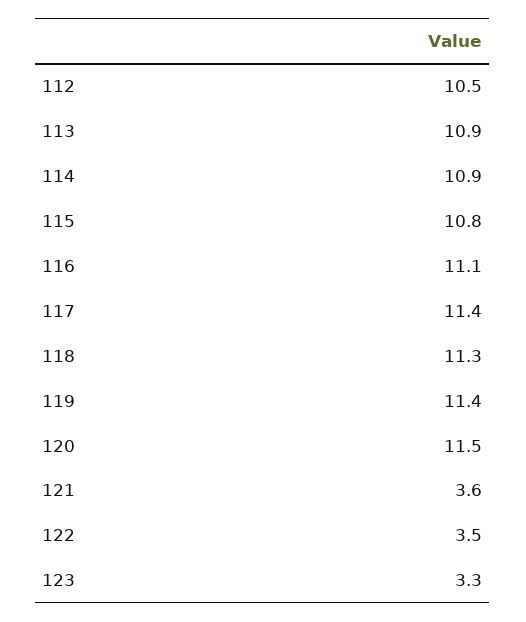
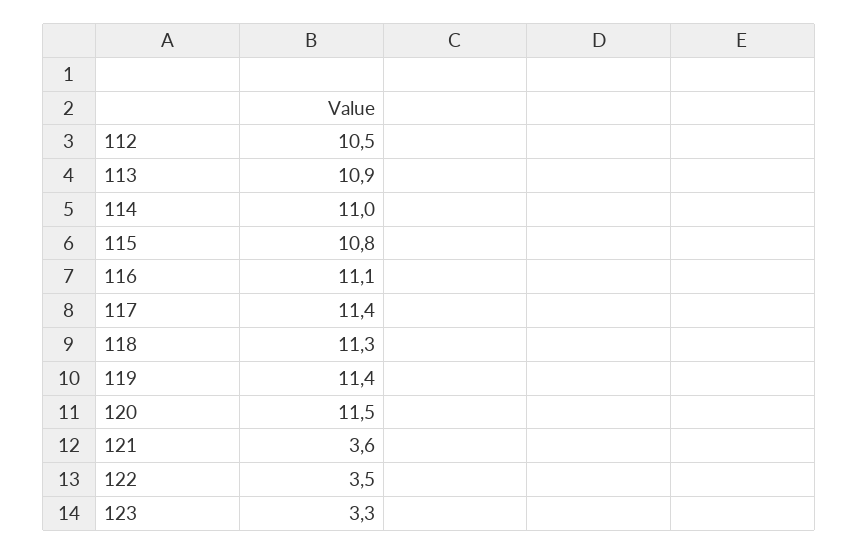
  {
    "112": 10.5,
    "113": 10.9,
-   "114": 10.9,
+   "114": 11,
    "115": 10.8,
    "116": 11.1,
    "117": 11.4,
    "118": 11.3,
    "119": 11.4,
    "120": 11.5,
    "121": 3.6,
    "122": 3.5,
    "123": 3.3
  }

